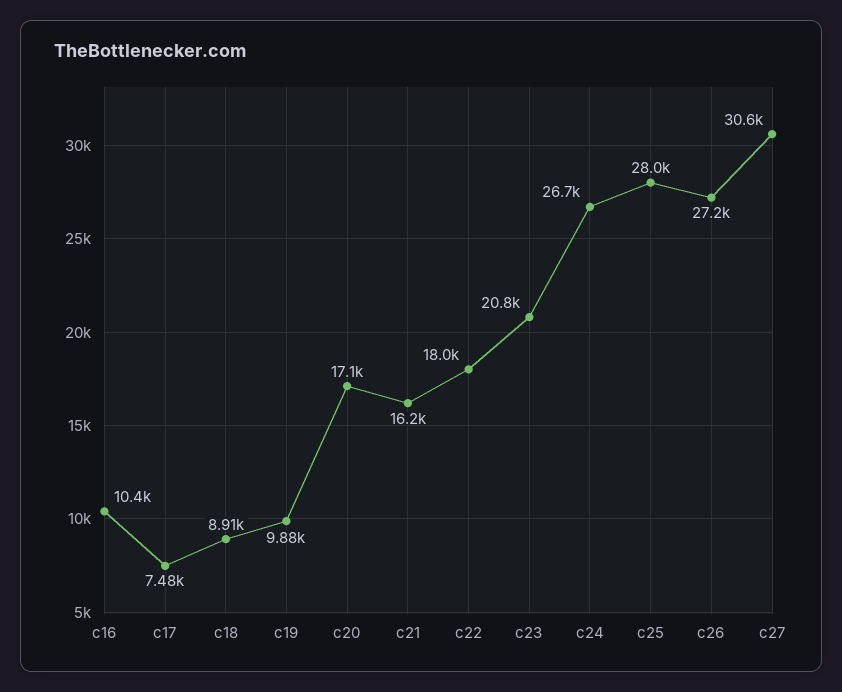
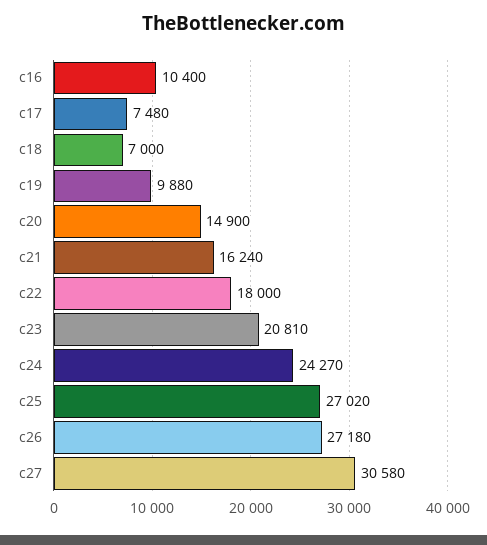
  {
    "c16": 10400,
    "c17": 7480,
-   "c18": 8910,
+   "c18": 7000,
    "c19": 9880,
-   "c20": 17100,
+   "c20": 14900,
    "c21": 16240,
    "c22": 18000,
    "c23": 20810,
-   "c24": 26700,
+   "c24": 24270,
-   "c25": 28000,
+   "c25": 27020,
    "c26": 27180,
    "c27": 30580
  }

